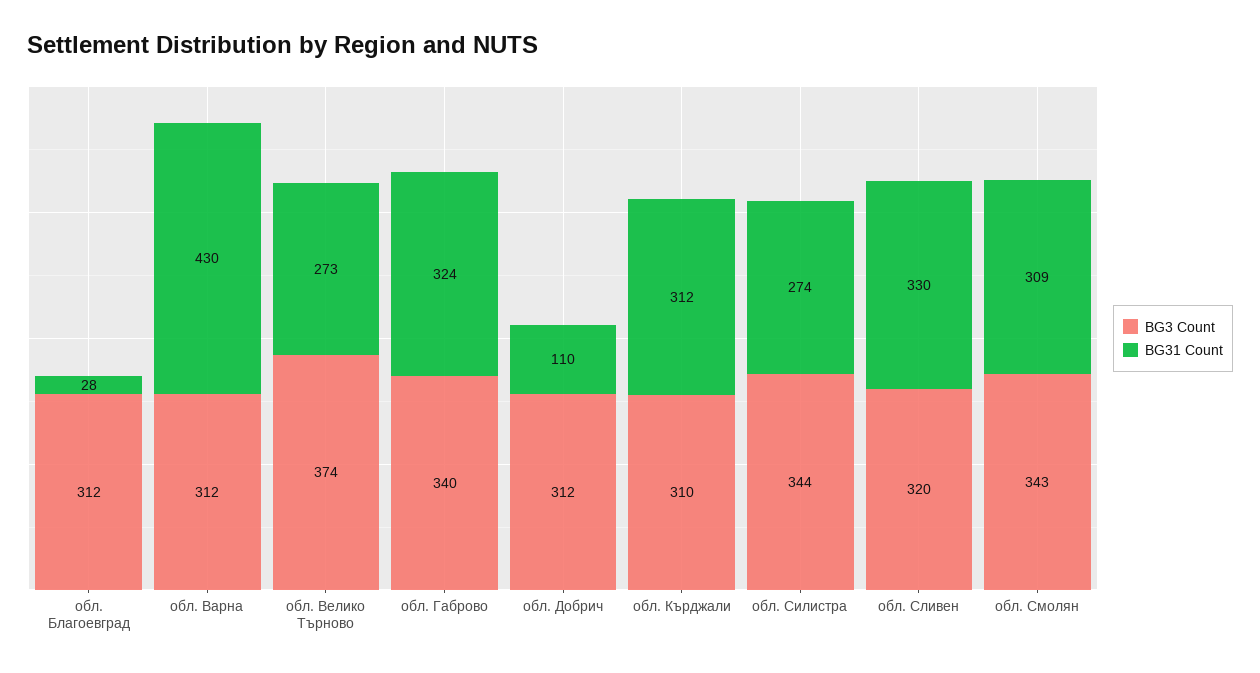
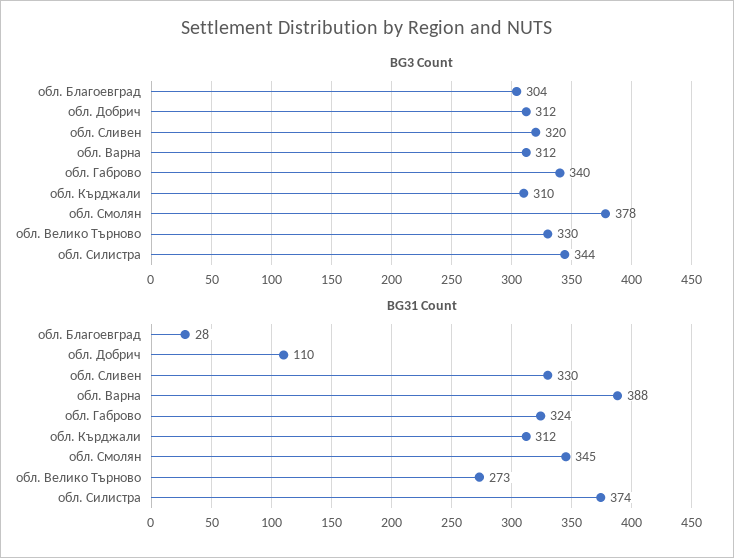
  {
    "BG3 Count": {
-     "обл. Благоевград": 312,
+     "обл. Благоевград": 304,
      "обл. Варна": 312,
-     "обл. Велико Търново": 374,
+     "обл. Велико Търново": 330,
      "обл. Габрово": 340,
      "обл. Добрич": 312,
      "обл. Кърджали": 310,
      "обл. Силистра": 344,
      "обл. Сливен": 320,
-     "обл. Смолян": 343
+     "обл. Смолян": 378
    },
    "BG31 Count": {
      "обл. Благоевград": 28,
-     "обл. Варна": 430,
+     "обл. Варна": 388,
      "обл. Велико Търново": 273,
      "обл. Габрово": 324,
      "обл. Добрич": 110,
      "обл. Кърджали": 312,
-     "обл. Силистра": 274,
+     "обл. Силистра": 374,
      "обл. Сливен": 330,
-     "обл. Смолян": 309
+     "обл. Смолян": 345
    }
  }

